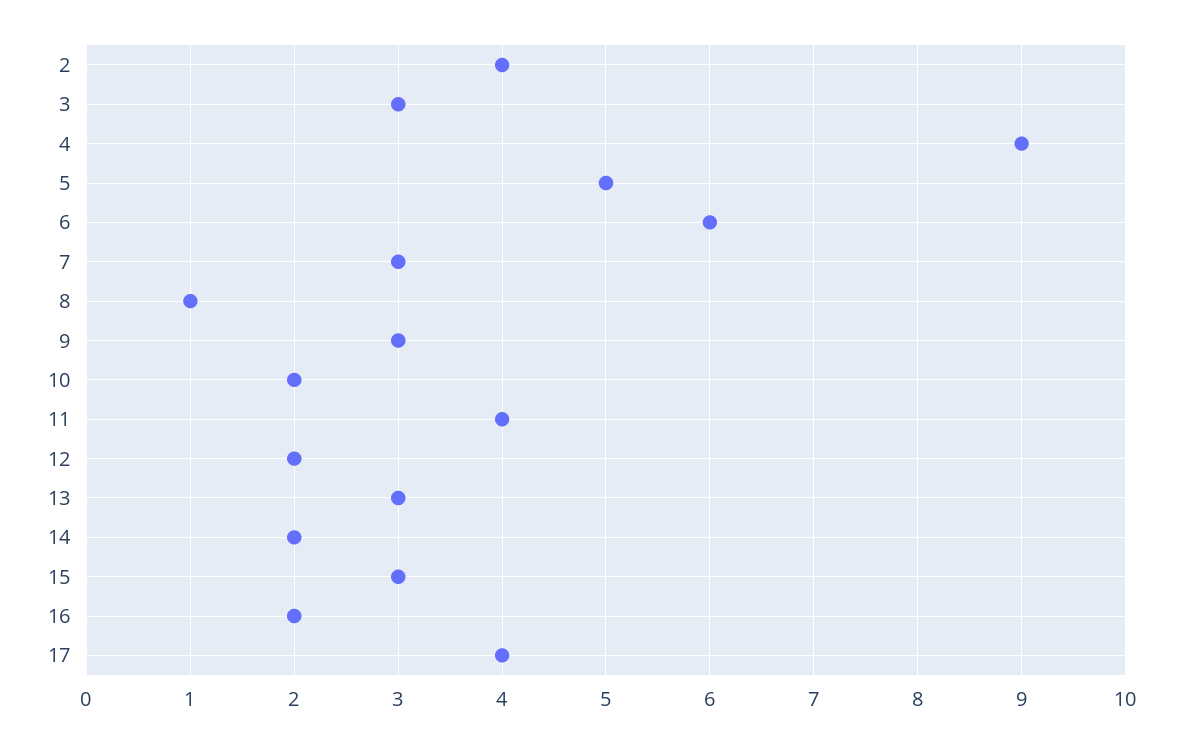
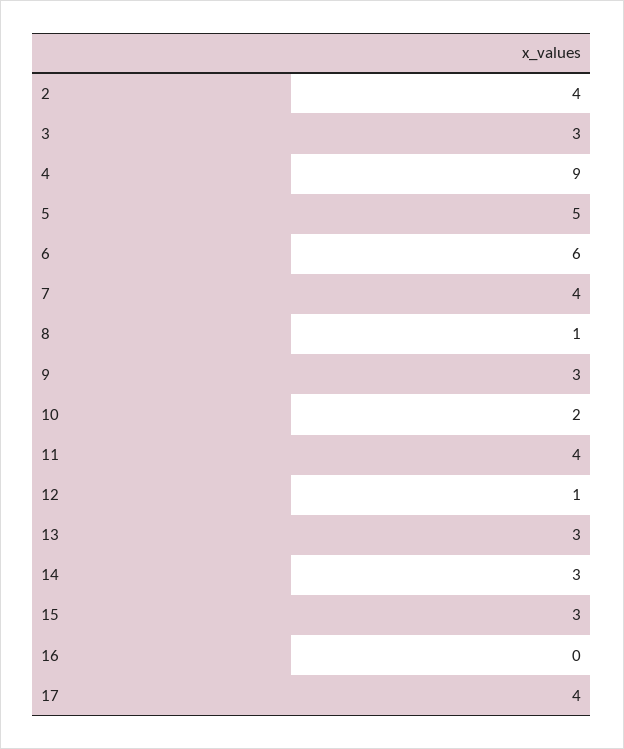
  {
    "2": 4,
    "3": 3,
    "4": 9,
    "5": 5,
    "6": 6,
-   "7": 3,
+   "7": 4,
    "8": 1,
    "9": 3,
    "10": 2,
    "11": 4,
-   "12": 2,
+   "12": 1,
    "13": 3,
-   "14": 2,
+   "14": 3,
    "15": 3,
-   "16": 2,
+   "16": 0,
    "17": 4
  }

